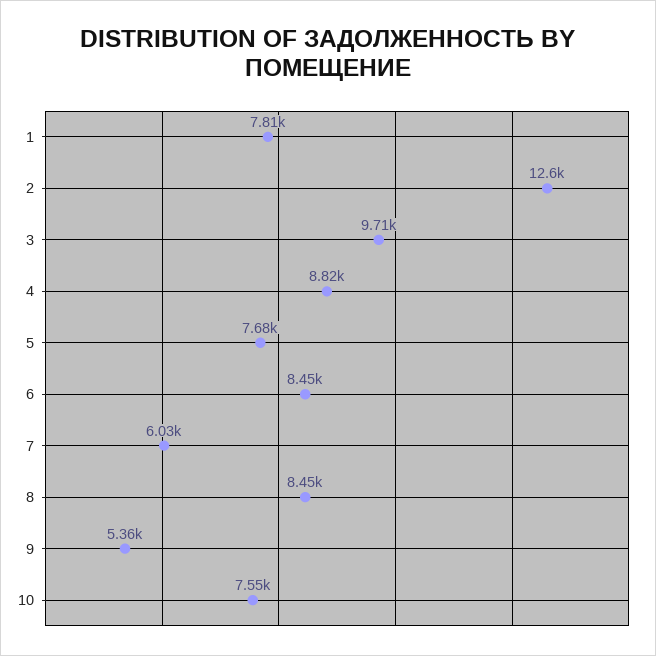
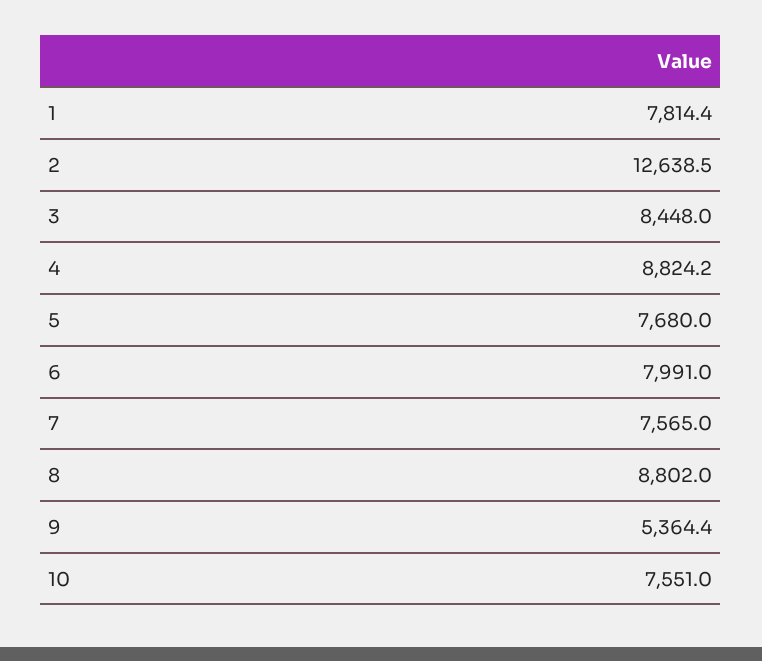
  {
    "1": 7814.4,
    "2": 12638.5,
-   "3": 9710,
+   "3": 8448,
    "4": 8824.2,
    "5": 7680,
-   "6": 8450,
+   "6": 7991,
-   "7": 6030,
+   "7": 7565,
-   "8": 8450,
+   "8": 8802,
    "9": 5364.4,
    "10": 7551
  }

